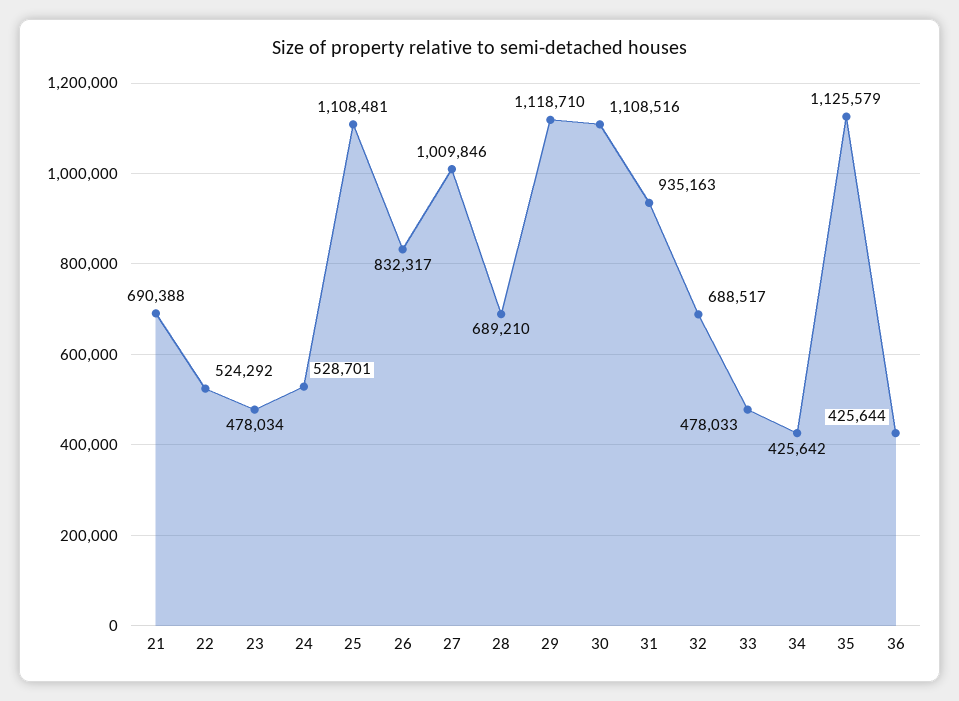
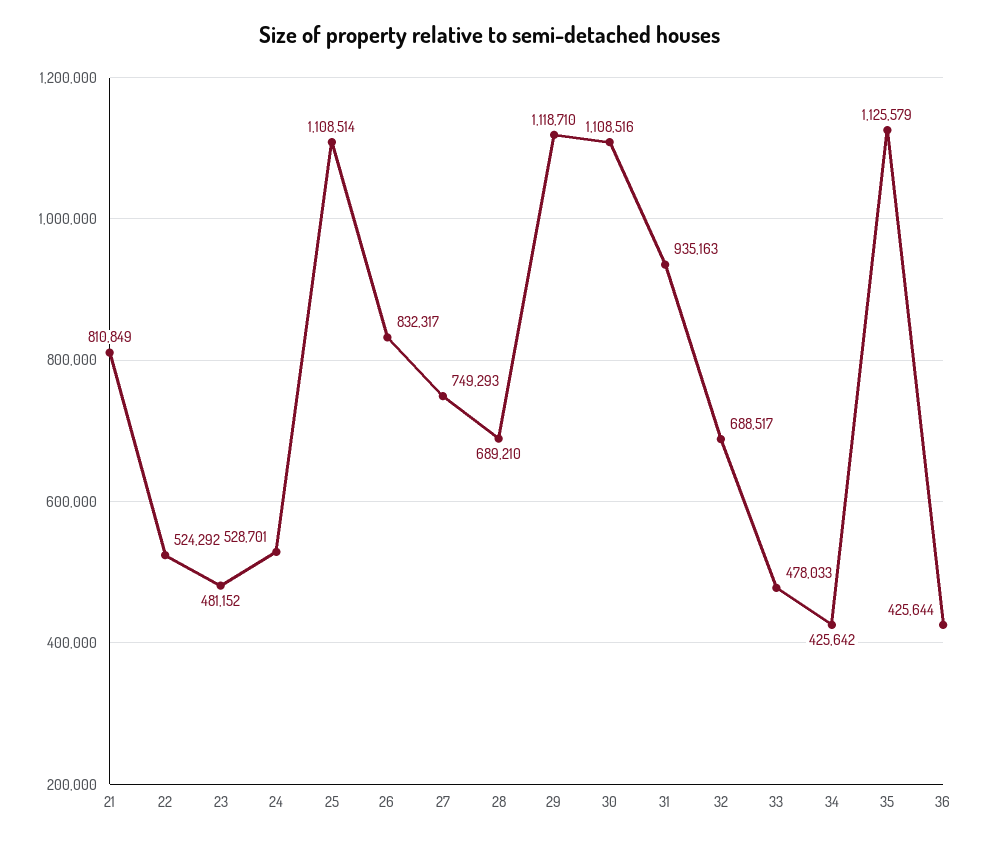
  {
-   "21": 690388,
+   "21": 810849,
    "22": 524292,
-   "23": 478034,
+   "23": 481152,
    "24": 528701,
-   "25": 1108481,
+   "25": 1108514,
    "26": 832317,
-   "27": 1009846,
+   "27": 749293,
    "28": 689210,
    "29": 1118710,
    "30": 1108516,
    "31": 935163,
    "32": 688517,
    "33": 478033,
    "34": 425642,
    "35": 1125579,
    "36": 425644
  }

